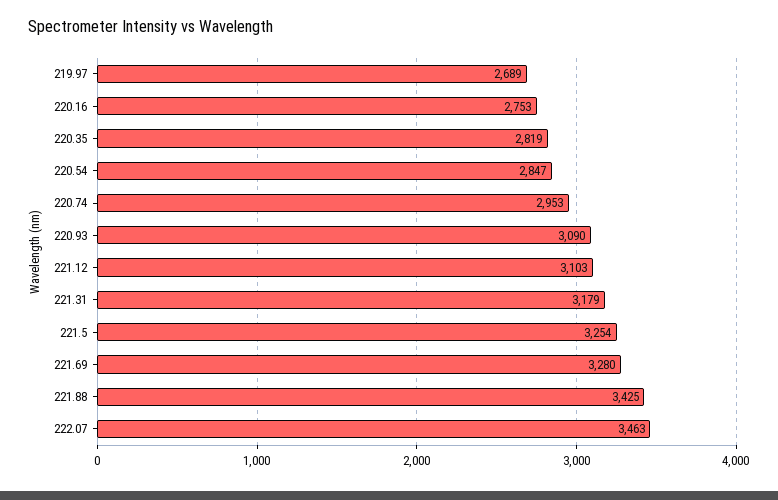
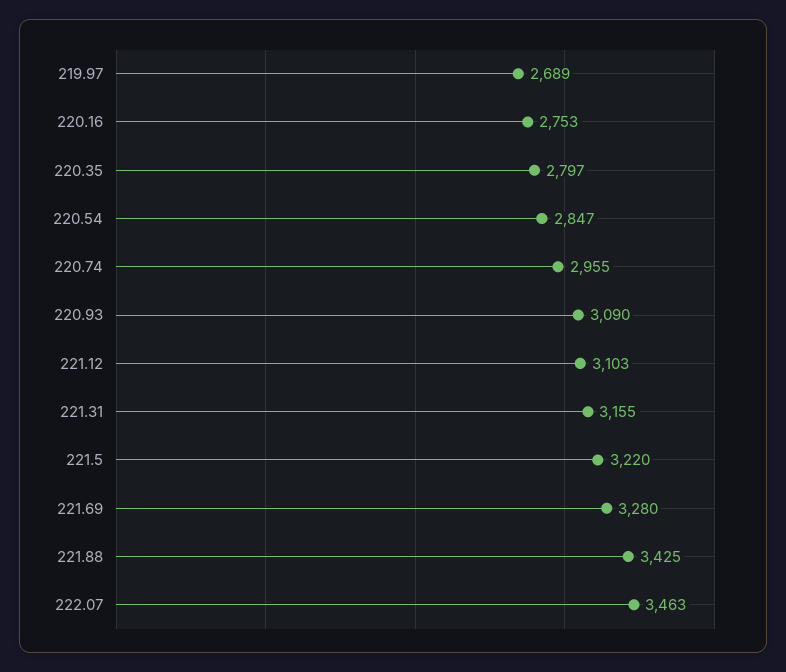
  {
    "219.97": 2689,
    "220.16": 2753,
-   "220.35": 2819,
+   "220.35": 2797,
    "220.54": 2847,
-   "220.74": 2953,
+   "220.74": 2955,
    "220.93": 3090,
    "221.12": 3103,
-   "221.31": 3179,
+   "221.31": 3155,
-   "221.5": 3254,
+   "221.5": 3220,
    "221.69": 3280,
    "221.88": 3425,
    "222.07": 3463
  }

